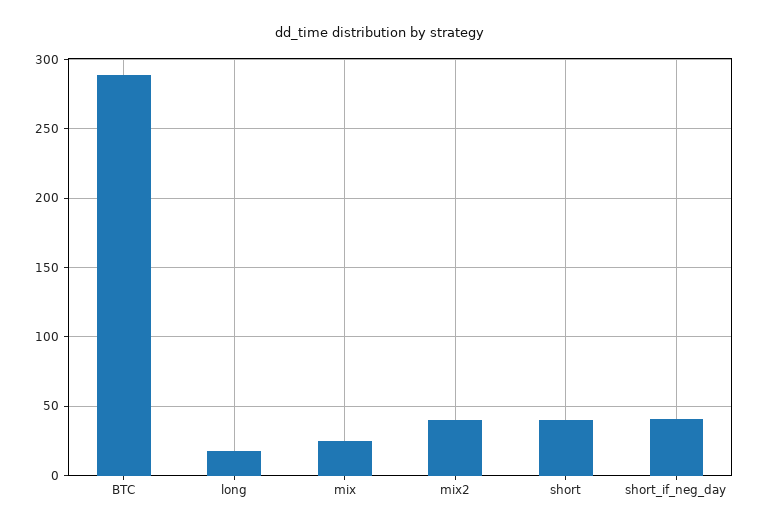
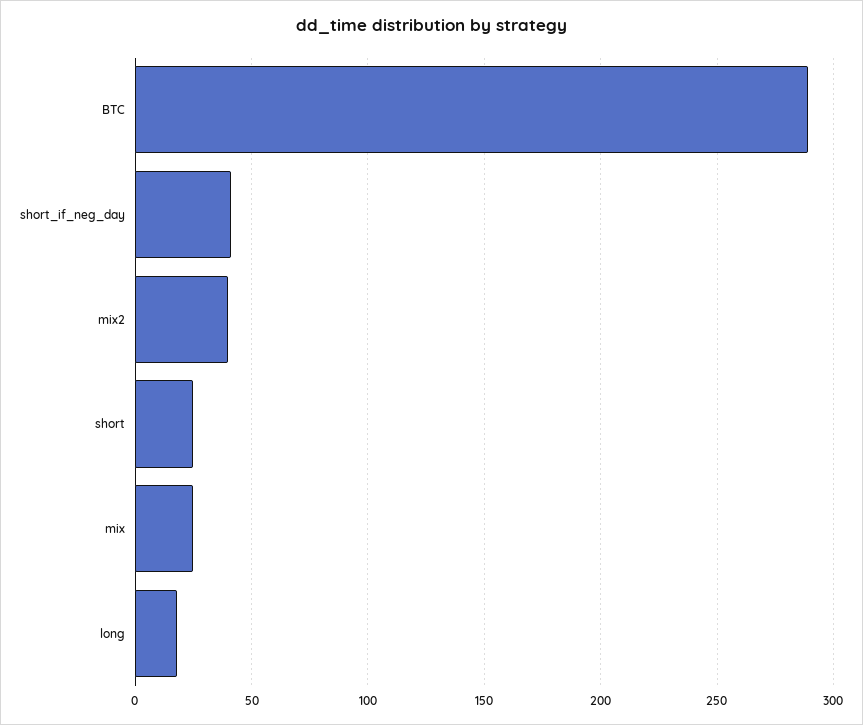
  {
    "BTC": 290,
    "long": 20,
    "mix": 25,
    "mix2": 40,
-   "short": 40,
+   "short": 25,
    "short_if_neg_day": 40
  }

